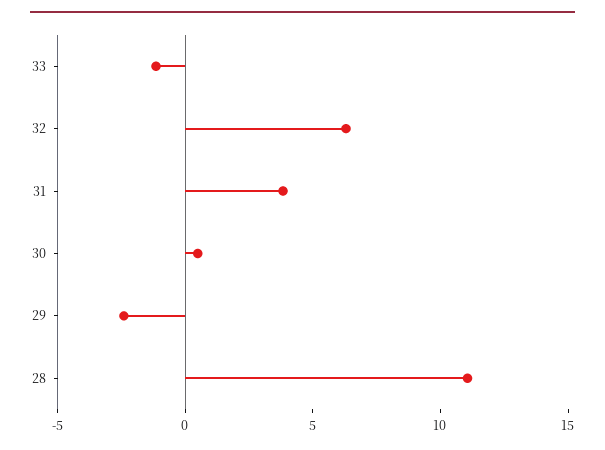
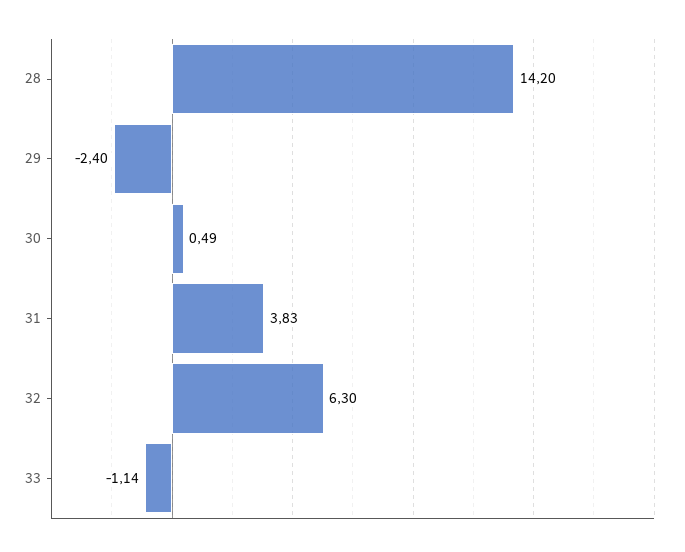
  {
    "33": -1.14,
    "32": 6.3,
    "31": 3.83,
    "30": 0.49,
    "29": -2.4,
-   "28": 11
+   "28": 14.2
  }

